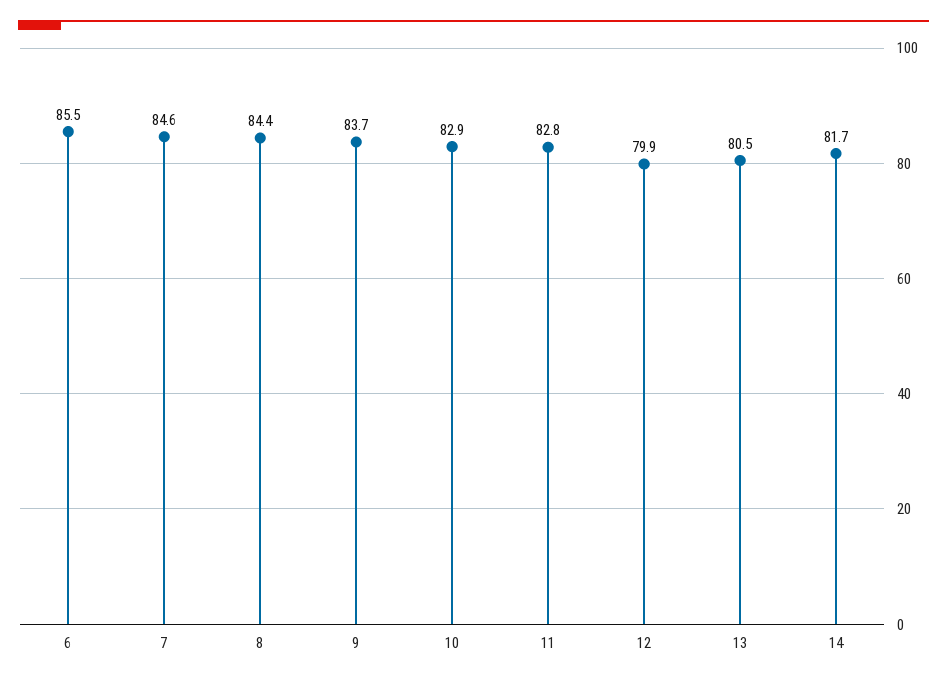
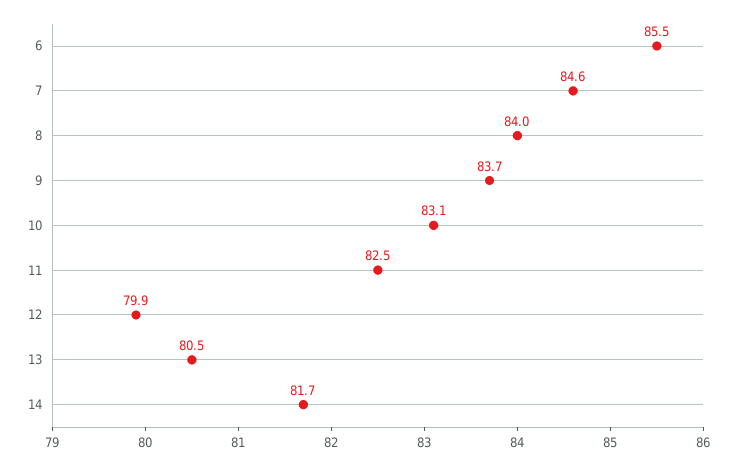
  {
    "6": 85.5,
    "7": 84.6,
-   "8": 84.4,
+   "8": 84,
    "9": 83.7,
-   "10": 82.9,
+   "10": 83.1,
-   "11": 82.8,
+   "11": 82.5,
    "12": 79.9,
    "13": 80.5,
    "14": 81.7
  }

